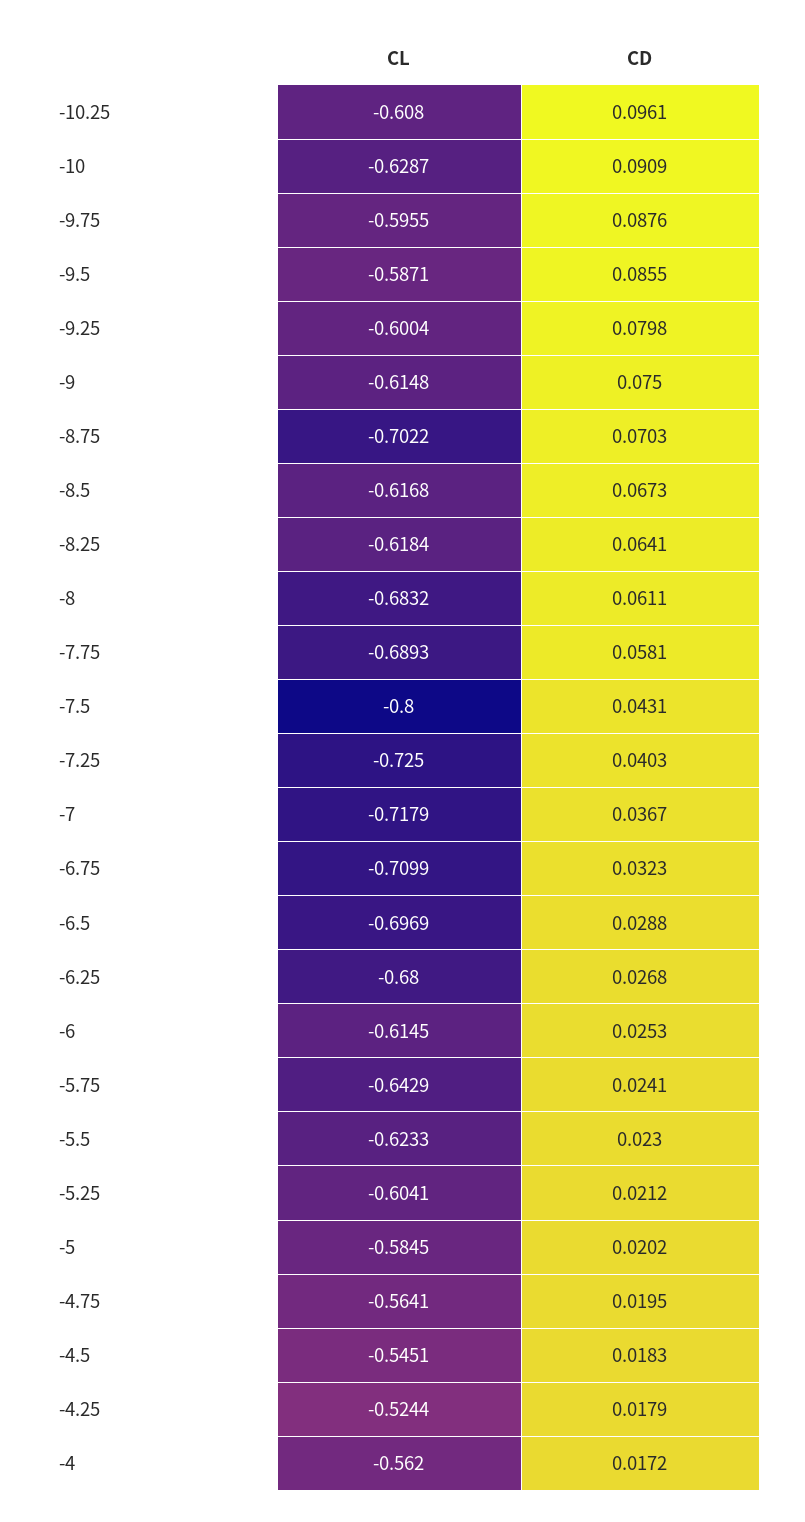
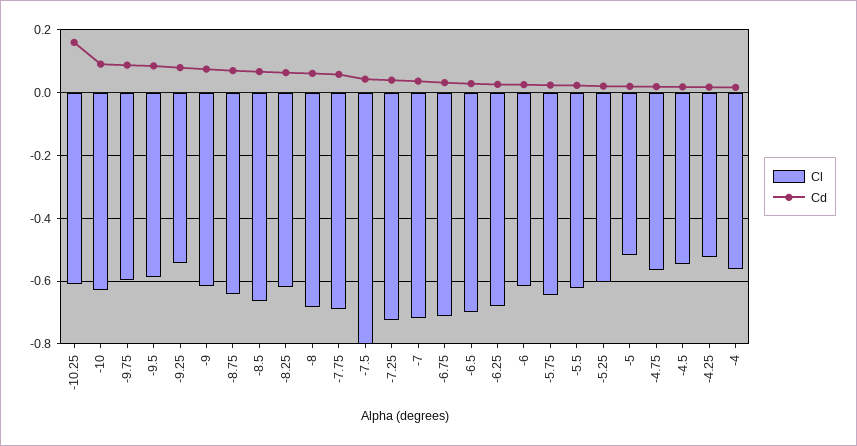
  {
    "CL": {
      "-10.25": -0.608,
      "-10": -0.6287,
      "-9.75": -0.5955,
      "-9.5": -0.5871,
-     "-9.25": -0.6004,
+     "-9.25": -0.54,
      "-9": -0.6148,
-     "-8.75": -0.7022,
+     "-8.75": -0.64,
-     "-8.5": -0.6168,
+     "-8.5": -0.66,
      "-8.25": -0.6184,
      "-8": -0.6832,
      "-7.75": -0.6893,
      "-7.5": -0.8,
      "-7.25": -0.725,
      "-7": -0.7179,
      "-6.75": -0.7099,
      "-6.5": -0.6969,
      "-6.25": -0.68,
      "-6": -0.6145,
      "-5.75": -0.6429,
      "-5.5": -0.6233,
      "-5.25": -0.6041,
-     "-5": -0.5845,
+     "-5": -0.52,
      "-4.75": -0.5641,
      "-4.5": -0.5451,
      "-4.25": -0.5244,
      "-4": -0.562
    },
    "CD": {
-     "-10.25": 0.0961,
+     "-10.25": 0.16,
      "-10": 0.0909,
      "-9.75": 0.0876,
      "-9.5": 0.0855,
      "-9.25": 0.0798,
      "-9": 0.075,
      "-8.75": 0.0703,
      "-8.5": 0.0673,
      "-8.25": 0.0641,
      "-8": 0.0611,
      "-7.75": 0.0581,
      "-7.5": 0.0431,
      "-7.25": 0.0403,
      "-7": 0.0367,
      "-6.75": 0.0323,
      "-6.5": 0.0288,
      "-6.25": 0.0268,
      "-6": 0.0253,
      "-5.75": 0.0241,
      "-5.5": 0.023,
      "-5.25": 0.0212,
      "-5": 0.0202,
      "-4.75": 0.0195,
      "-4.5": 0.0183,
      "-4.25": 0.0179,
      "-4": 0.0172
    }
  }

